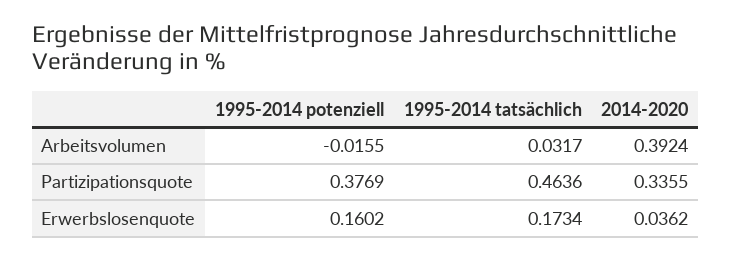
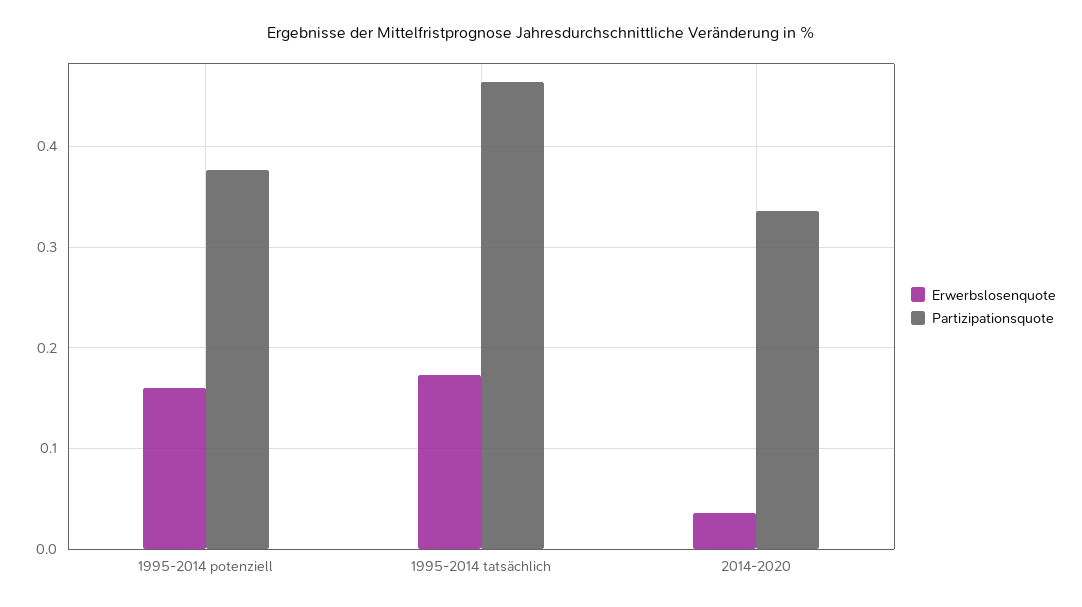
  {
-   "Arbeitsvolumen": {
-     "1995-2014 potenziell": -0.0155,
-     "1995-2014 tatsächlich": 0.0317,
-     "2014-2020": 0.3924
-   },
    "Partizipationsquote": {
      "1995-2014 potenziell": 0.3769,
      "1995-2014 tatsächlich": 0.4636,
      "2014-2020": 0.3355
    },
    "Erwerbslosenquote": {
      "1995-2014 potenziell": 0.1602,
      "1995-2014 tatsächlich": 0.1734,
      "2014-2020": 0.0362
    }
  }

